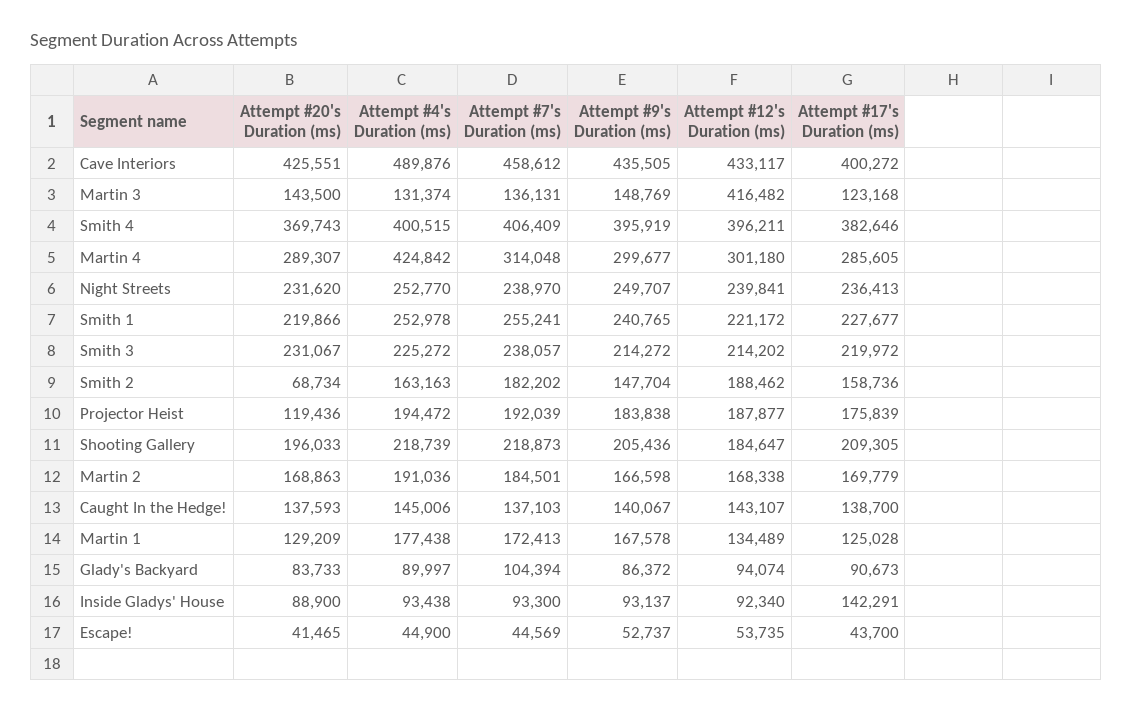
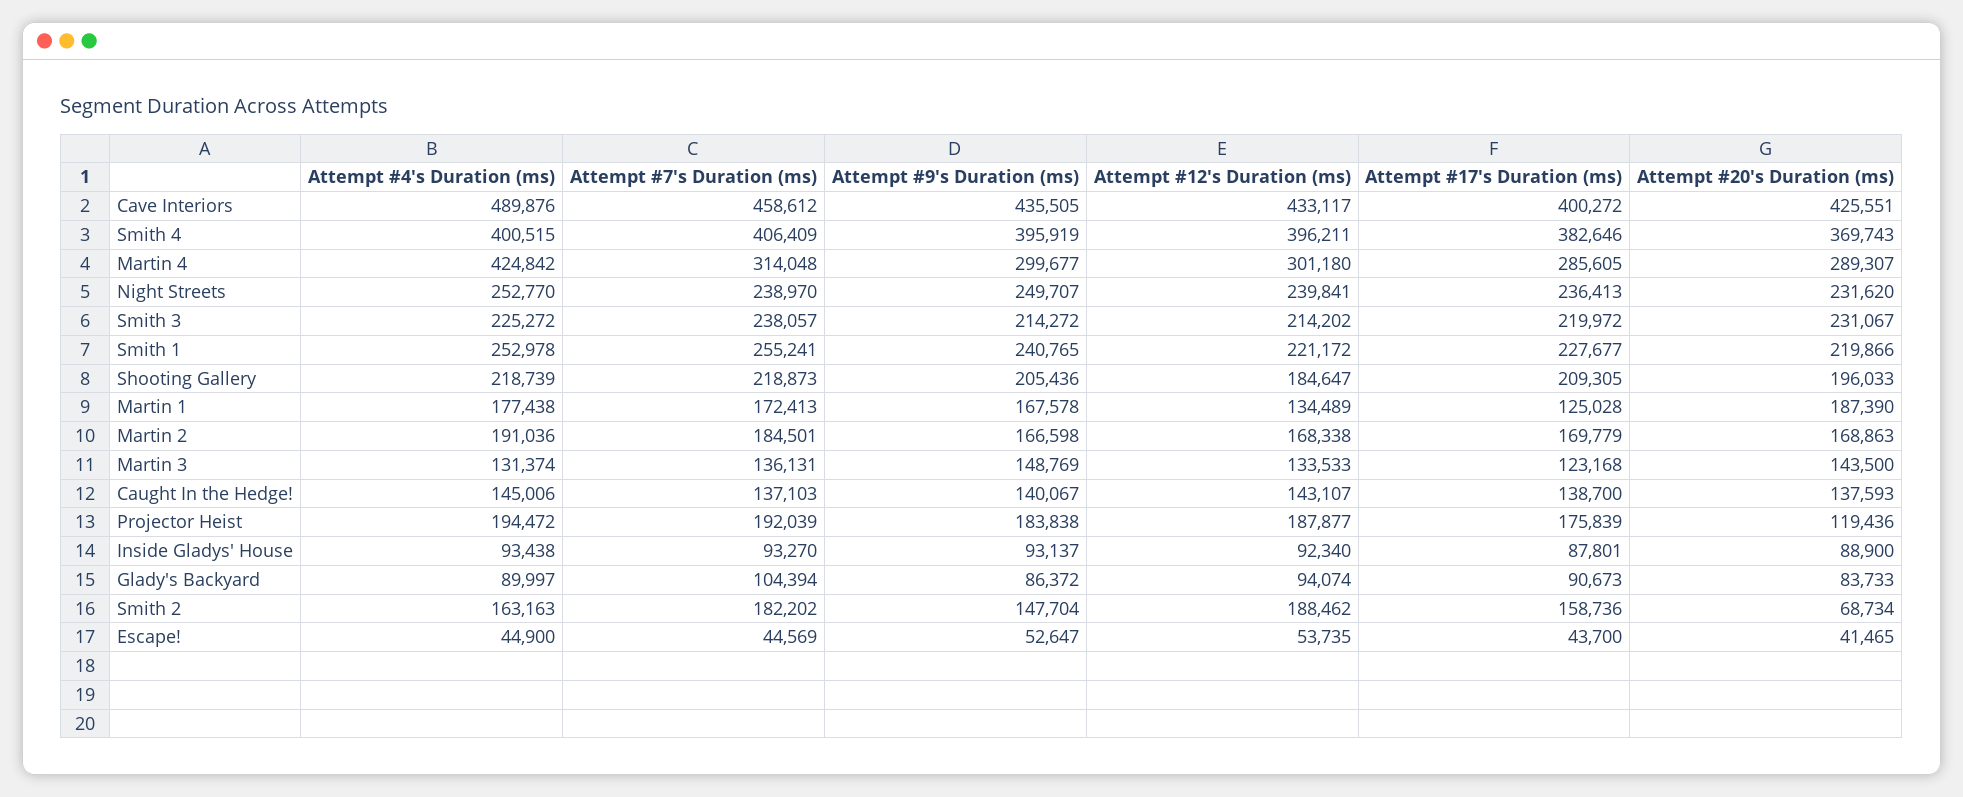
  {
    "Attempt #20's Duration (ms)": {
      "Cave Interiors": 425551,
      "Martin 3": 143500,
      "Smith 4": 369743,
      "Martin 4": 289307,
      "Night Streets": 231620,
      "Smith 1": 219866,
      "Smith 3": 231067,
      "Smith 2": 68734,
      "Projector Heist": 119436,
      "Shooting Gallery": 196033,
      "Martin 2": 168863,
      "Caught In the Hedge!": 137593,
-     "Martin 1": 129209,
+     "Martin 1": 187390,
      "Glady's Backyard": 83733,
      "Inside Gladys' House": 88900,
      "Escape!": 41465
    },
    "Attempt #4's Duration (ms)": {
      "Cave Interiors": 489876,
      "Martin 3": 131374,
      "Smith 4": 400515,
      "Martin 4": 424842,
      "Night Streets": 252770,
      "Smith 1": 252978,
      "Smith 3": 225272,
      "Smith 2": 163163,
      "Projector Heist": 194472,
      "Shooting Gallery": 218739,
      "Martin 2": 191036,
      "Caught In the Hedge!": 145006,
      "Martin 1": 177438,
      "Glady's Backyard": 89997,
      "Inside Gladys' House": 93438,
      "Escape!": 44900
    },
    "Attempt #7's Duration (ms)": {
      "Cave Interiors": 458612,
      "Martin 3": 136131,
      "Smith 4": 406409,
      "Martin 4": 314048,
      "Night Streets": 238970,
      "Smith 1": 255241,
      "Smith 3": 238057,
      "Smith 2": 182202,
      "Projector Heist": 192039,
      "Shooting Gallery": 218873,
      "Martin 2": 184501,
      "Caught In the Hedge!": 137103,
      "Martin 1": 172413,
      "Glady's Backyard": 104394,
-     "Inside Gladys' House": 93300,
+     "Inside Gladys' House": 93270,
      "Escape!": 44569
    },
    "Attempt #9's Duration (ms)": {
      "Cave Interiors": 435505,
      "Martin 3": 148769,
      "Smith 4": 395919,
      "Martin 4": 299677,
      "Night Streets": 249707,
      "Smith 1": 240765,
      "Smith 3": 214272,
      "Smith 2": 147704,
      "Projector Heist": 183838,
      "Shooting Gallery": 205436,
      "Martin 2": 166598,
      "Caught In the Hedge!": 140067,
      "Martin 1": 167578,
      "Glady's Backyard": 86372,
      "Inside Gladys' House": 93137,
-     "Escape!": 52737
+     "Escape!": 52647
    },
    "Attempt #12's Duration (ms)": {
      "Cave Interiors": 433117,
-     "Martin 3": 416482,
+     "Martin 3": 133533,
      "Smith 4": 396211,
      "Martin 4": 301180,
      "Night Streets": 239841,
      "Smith 1": 221172,
      "Smith 3": 214202,
      "Smith 2": 188462,
      "Projector Heist": 187877,
      "Shooting Gallery": 184647,
      "Martin 2": 168338,
      "Caught In the Hedge!": 143107,
      "Martin 1": 134489,
      "Glady's Backyard": 94074,
      "Inside Gladys' House": 92340,
      "Escape!": 53735
    },
    "Attempt #17's Duration (ms)": {
      "Cave Interiors": 400272,
      "Martin 3": 123168,
      "Smith 4": 382646,
      "Martin 4": 285605,
      "Night Streets": 236413,
      "Smith 1": 227677,
      "Smith 3": 219972,
      "Smith 2": 158736,
      "Projector Heist": 175839,
      "Shooting Gallery": 209305,
      "Martin 2": 169779,
      "Caught In the Hedge!": 138700,
      "Martin 1": 125028,
      "Glady's Backyard": 90673,
-     "Inside Gladys' House": 142291,
+     "Inside Gladys' House": 87801,
      "Escape!": 43700
    }
  }

